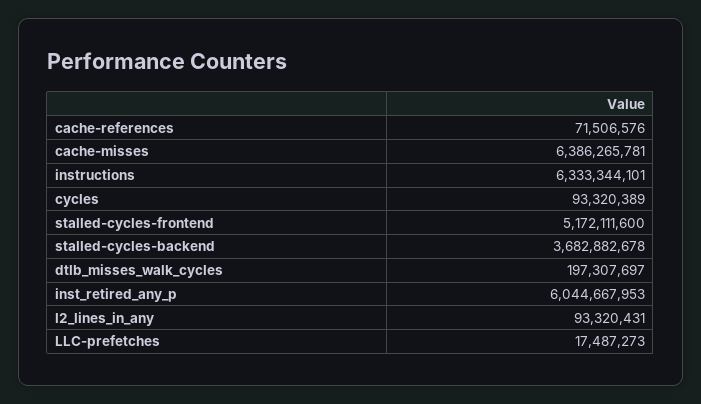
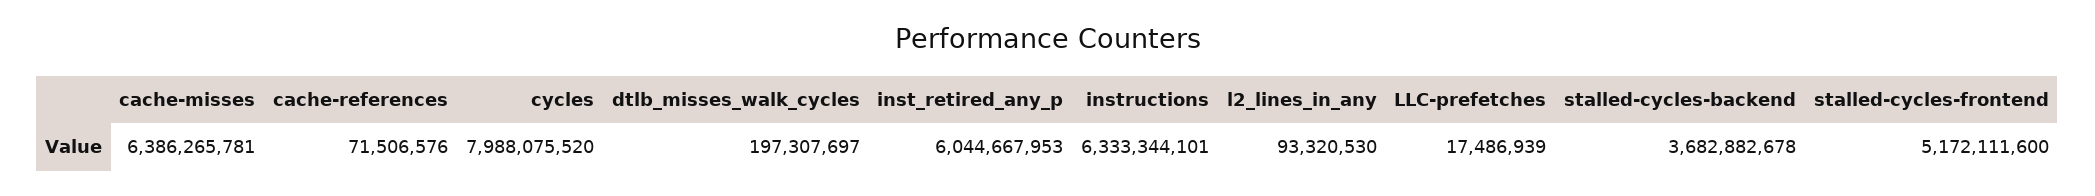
  {
    "cache-references": 71506576,
    "cache-misses": 6386265781,
    "instructions": 6333344101,
-   "cycles": 93320389,
+   "cycles": 7988075520,
    "stalled-cycles-frontend": 5172111600,
    "stalled-cycles-backend": 3682882678,
    "dtlb_misses_walk_cycles": 197307697,
    "inst_retired_any_p": 6044667953,
-   "l2_lines_in_any": 93320431,
+   "l2_lines_in_any": 93320530,
-   "LLC-prefetches": 17487273
+   "LLC-prefetches": 17486939
  }

